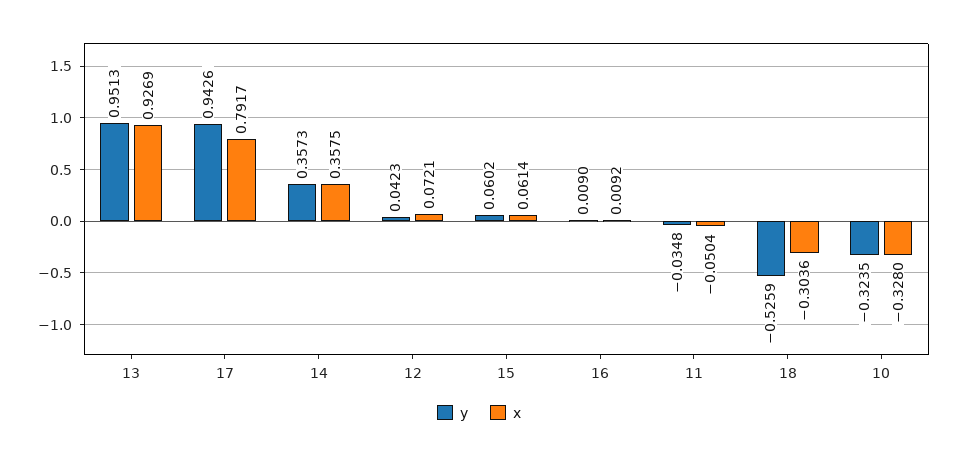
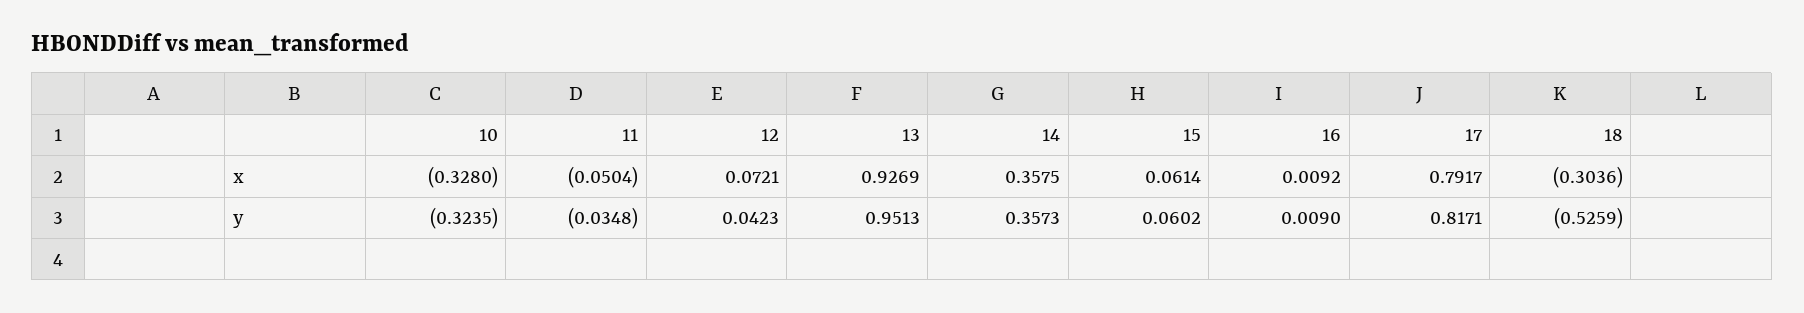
  {
    "y": {
      "13": 0.9513,
-     "17": 0.9426,
+     "17": 0.8171,
      "14": 0.3573,
      "12": 0.0423,
      "15": 0.0602,
      "16": 0.009,
      "11": -0.0348,
      "18": -0.5259,
      "10": -0.3235
    },
    "x": {
      "13": 0.9269,
      "17": 0.7917,
      "14": 0.3575,
      "12": 0.0721,
      "15": 0.0614,
      "16": 0.0092,
      "11": -0.0504,
      "18": -0.3036,
      "10": -0.328
    }
  }

